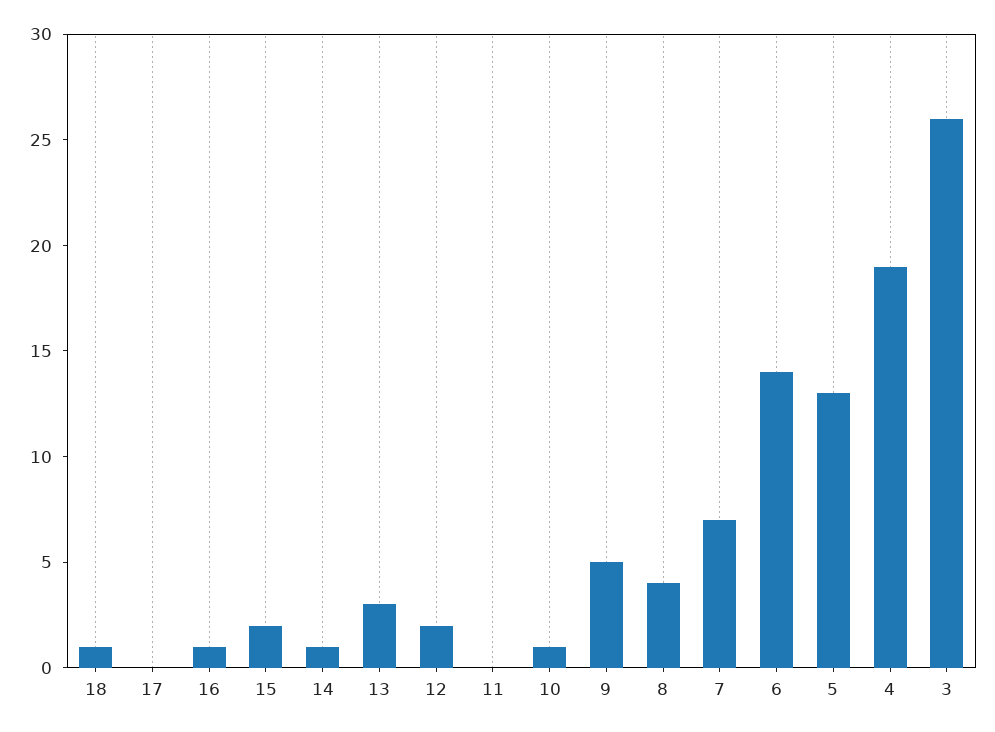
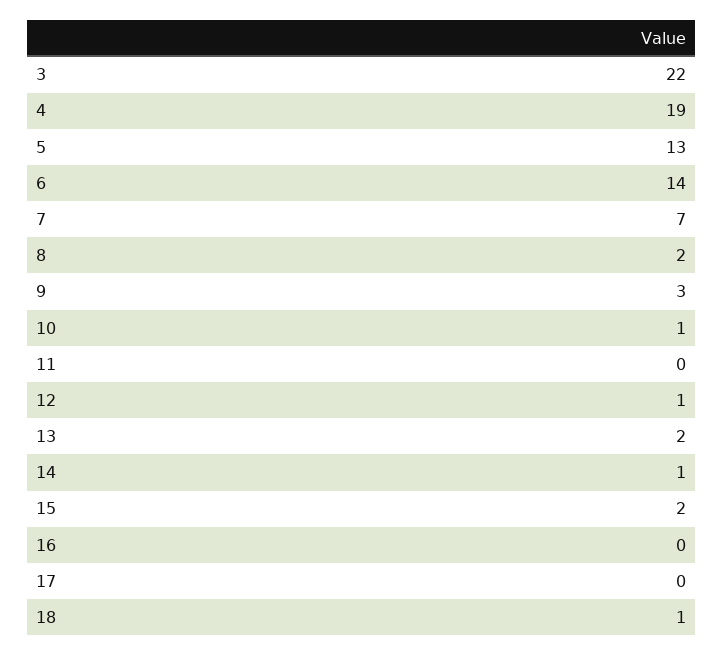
  {
    "18": 1,
    "17": 0,
-   "16": 1,
+   "16": 0,
    "15": 2,
    "14": 1,
-   "13": 3,
+   "13": 2,
-   "12": 2,
+   "12": 1,
    "11": 0,
    "10": 1,
-   "9": 5,
+   "9": 3,
-   "8": 4,
+   "8": 2,
    "7": 7,
    "6": 14,
    "5": 13,
    "4": 19,
-   "3": 26
+   "3": 22
  }

